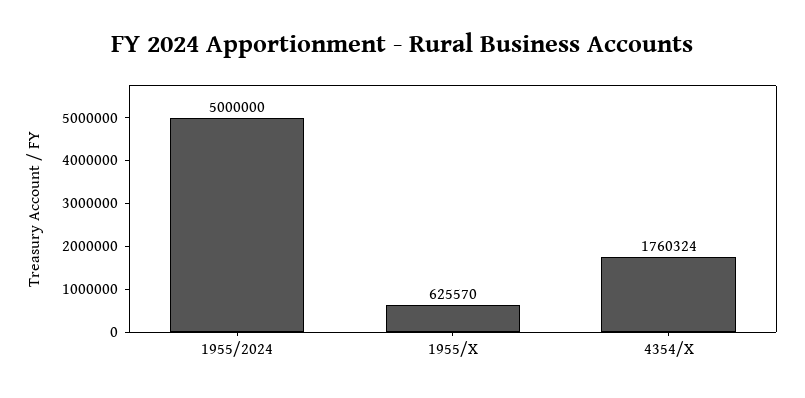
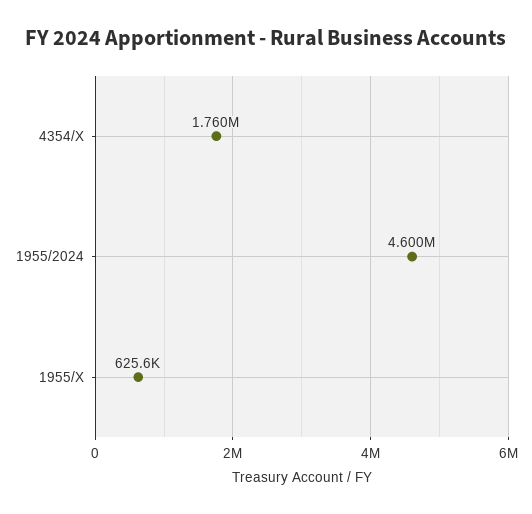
  {
-   "1955/2024": 5000000,
+   "1955/2024": 4600000,
    "1955/X": 625570,
    "4354/X": 1760324
  }

